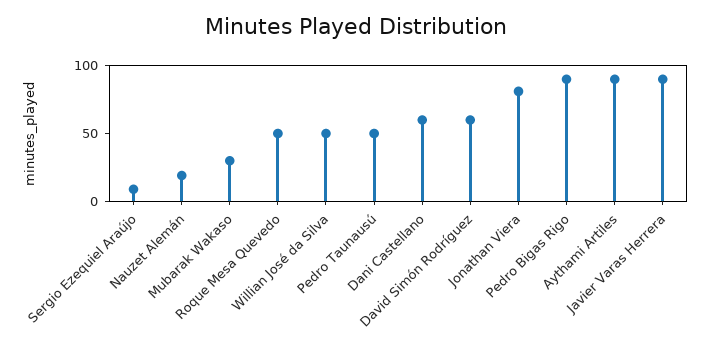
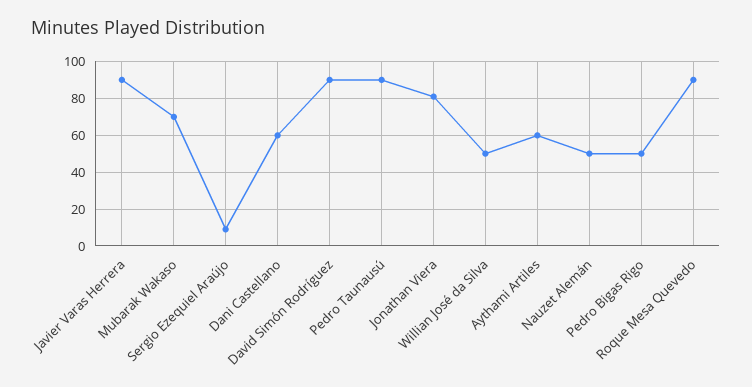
  {
    "Sergio Ezequiel Araújo": 10,
-   "Nauzet Alemán": 20,
+   "Nauzet Alemán": 50,
-   "Mubarak Wakaso": 30,
+   "Mubarak Wakaso": 70,
-   "Roque Mesa Quevedo": 50,
+   "Roque Mesa Quevedo": 90,
    "Willian José da Silva": 50,
-   "Pedro Taunausú": 50,
+   "Pedro Taunausú": 90,
    "Dani Castellano": 60,
-   "David Simón Rodríguez": 60,
+   "David Simón Rodríguez": 90,
    "Jonathan Viera": 80,
-   "Pedro Bigas Rigo": 90,
+   "Pedro Bigas Rigo": 50,
-   "Aythami Artiles": 90,
+   "Aythami Artiles": 60,
    "Javier Varas Herrera": 90
  }

